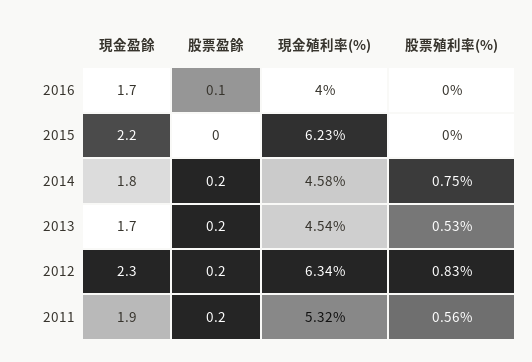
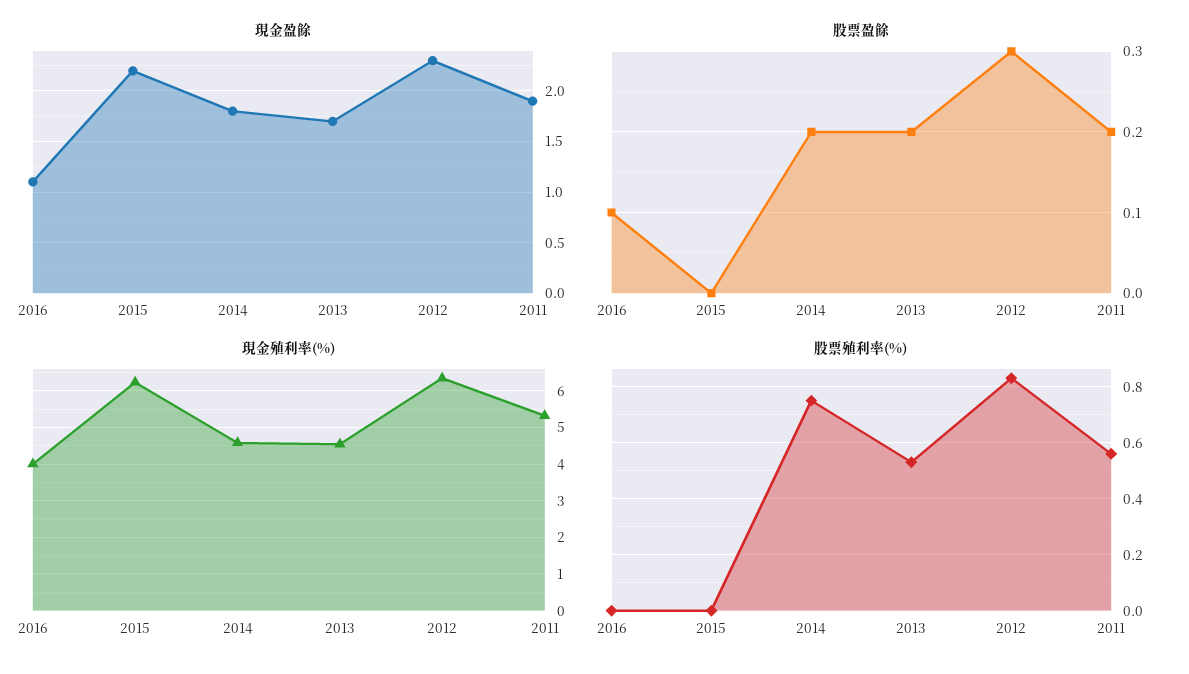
  {
    "現金盈餘": {
-     "2016": 1.7,
+     "2016": 1.1,
      "2015": 2.2,
      "2014": 1.8,
      "2013": 1.7,
      "2012": 2.3,
      "2011": 1.9
    },
    "股票盈餘": {
      "2016": 0.1,
      "2015": 0,
      "2014": 0.2,
      "2013": 0.2,
-     "2012": 0.2,
+     "2012": 0.3,
      "2011": 0.2
    },
    "現金殖利率(%)": {
      "2016": 4,
      "2015": 6.23,
      "2014": 4.58,
      "2013": 4.54,
      "2012": 6.34,
      "2011": 5.32
    },
    "股票殖利率(%)": {
      "2016": 0,
      "2015": 0,
      "2014": 0.75,
      "2013": 0.53,
      "2012": 0.83,
      "2011": 0.56
    }
  }

